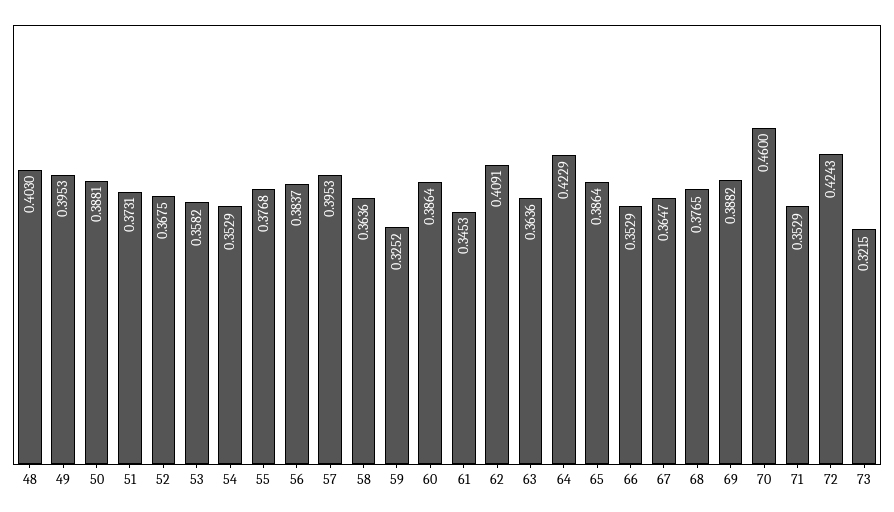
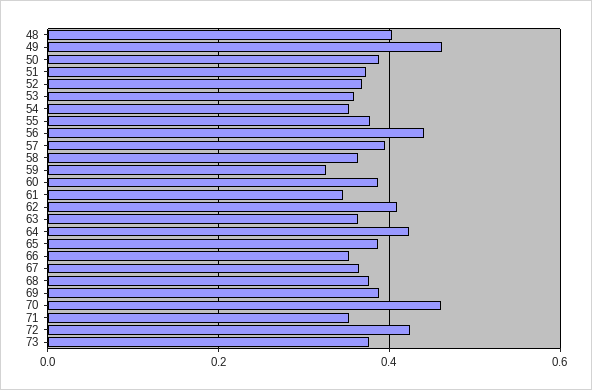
  {
    "48": 0.403,
-   "49": 0.3953,
+   "49": 0.46,
    "50": 0.3881,
    "51": 0.3731,
    "52": 0.3675,
    "53": 0.3582,
    "54": 0.3529,
    "55": 0.3768,
-   "56": 0.3837,
+   "56": 0.44,
    "57": 0.3953,
    "58": 0.3636,
    "59": 0.3252,
    "60": 0.3864,
    "61": 0.3453,
    "62": 0.4091,
    "63": 0.3636,
    "64": 0.4229,
    "65": 0.3864,
    "66": 0.3529,
    "67": 0.3647,
    "68": 0.3765,
    "69": 0.3882,
    "70": 0.46,
    "71": 0.3529,
    "72": 0.4243,
-   "73": 0.3215
+   "73": 0.38
  }

